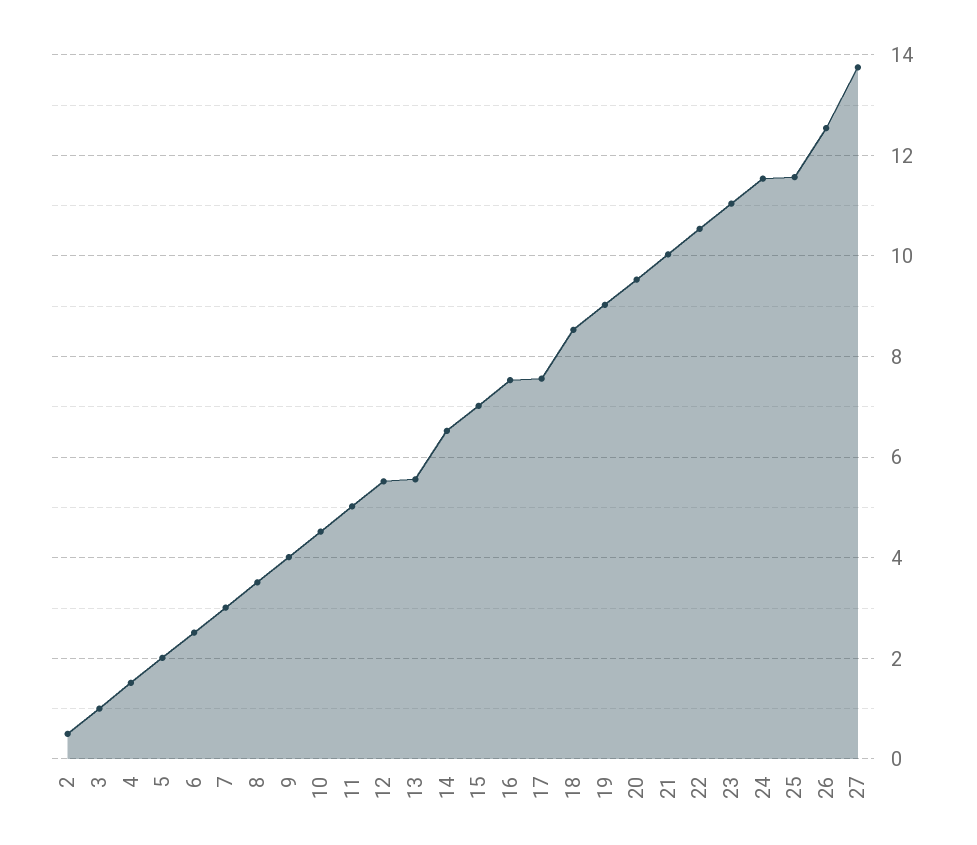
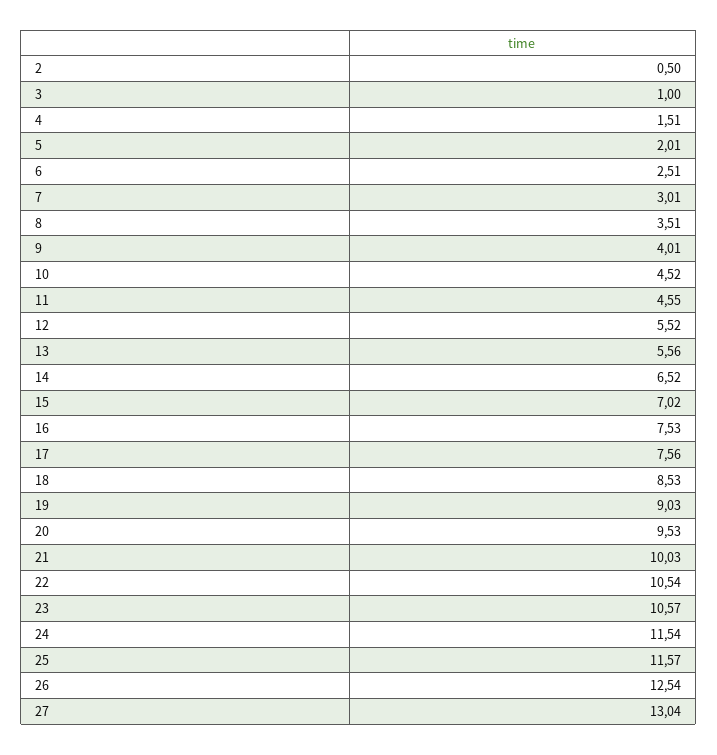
  {
    "2": 0.5,
    "3": 1,
    "4": 1.51,
    "5": 2.01,
    "6": 2.51,
    "7": 3.01,
    "8": 3.51,
    "9": 4.01,
    "10": 4.52,
-   "11": 5,
+   "11": 4.55,
    "12": 5.52,
    "13": 5.56,
    "14": 6.52,
    "15": 7.02,
    "16": 7.53,
    "17": 7.56,
    "18": 8.53,
    "19": 9.03,
    "20": 9.53,
    "21": 10.03,
    "22": 10.54,
-   "23": 11,
+   "23": 10.57,
    "24": 11.54,
    "25": 11.57,
    "26": 12.54,
-   "27": 13.8
+   "27": 13.04
  }

